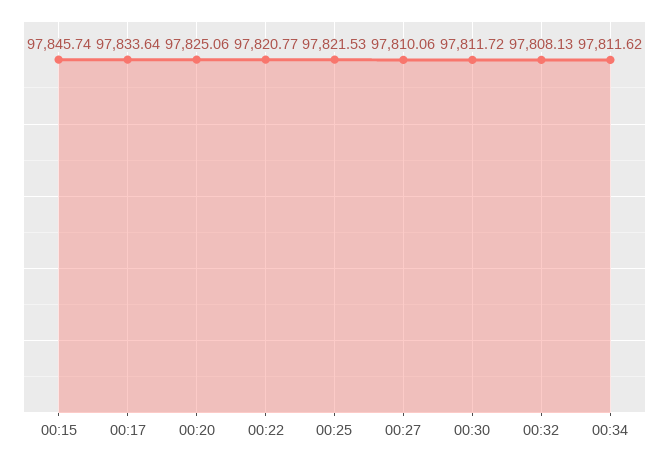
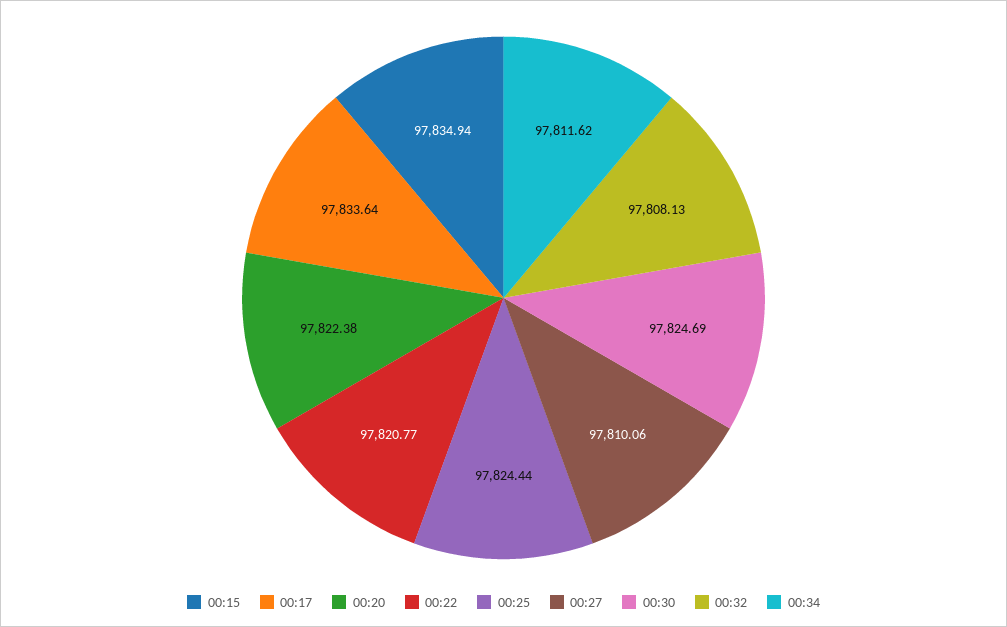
  {
-   "00:15": 97845.74,
+   "00:15": 97834.94,
    "00:17": 97833.64,
-   "00:20": 97825.06,
+   "00:20": 97822.38,
    "00:22": 97820.77,
-   "00:25": 97821.53,
+   "00:25": 97824.44,
    "00:27": 97810.06,
-   "00:30": 97811.72,
+   "00:30": 97824.69,
    "00:32": 97808.13,
    "00:34": 97811.62
  }

